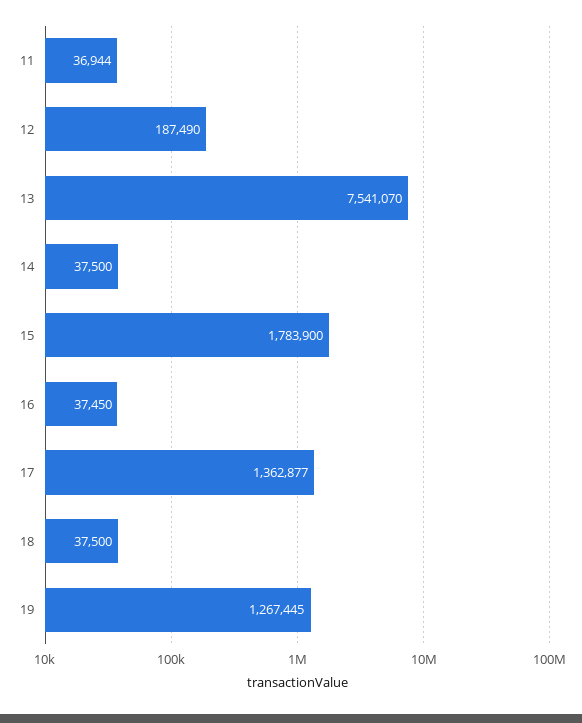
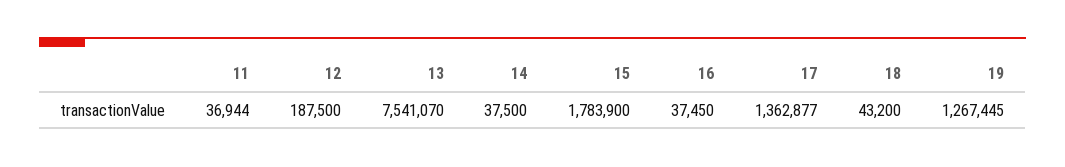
  {
    "11": 36944,
-   "12": 187490,
+   "12": 187500,
    "13": 7541070,
    "14": 37500,
    "15": 1783900,
    "16": 37450,
    "17": 1362877,
-   "18": 37500,
+   "18": 43200,
    "19": 1267445
  }

